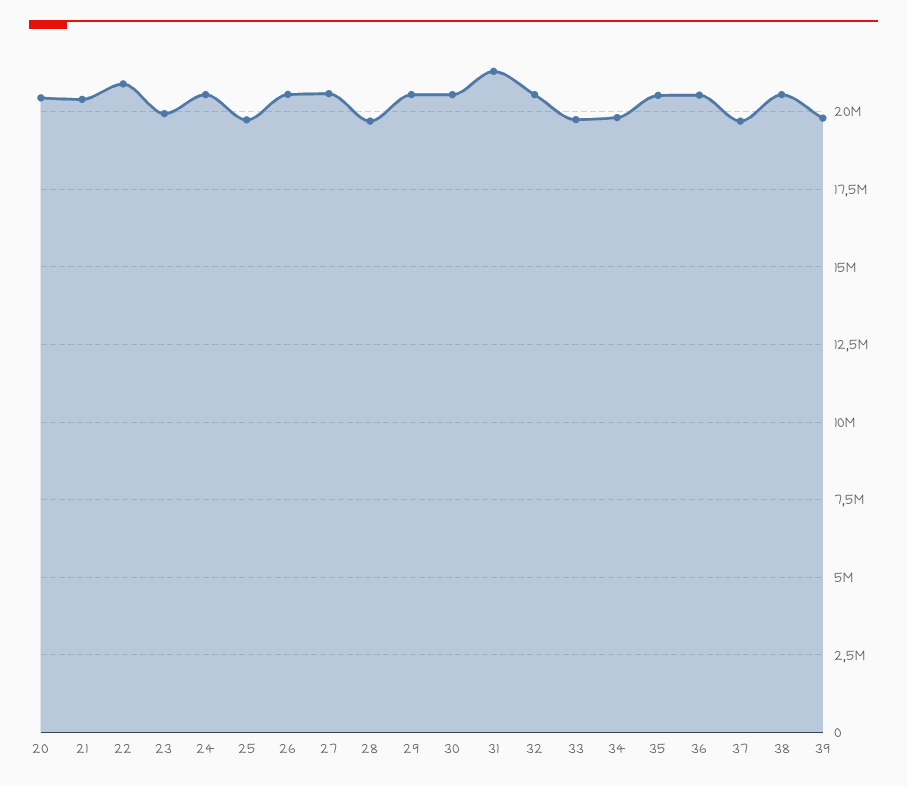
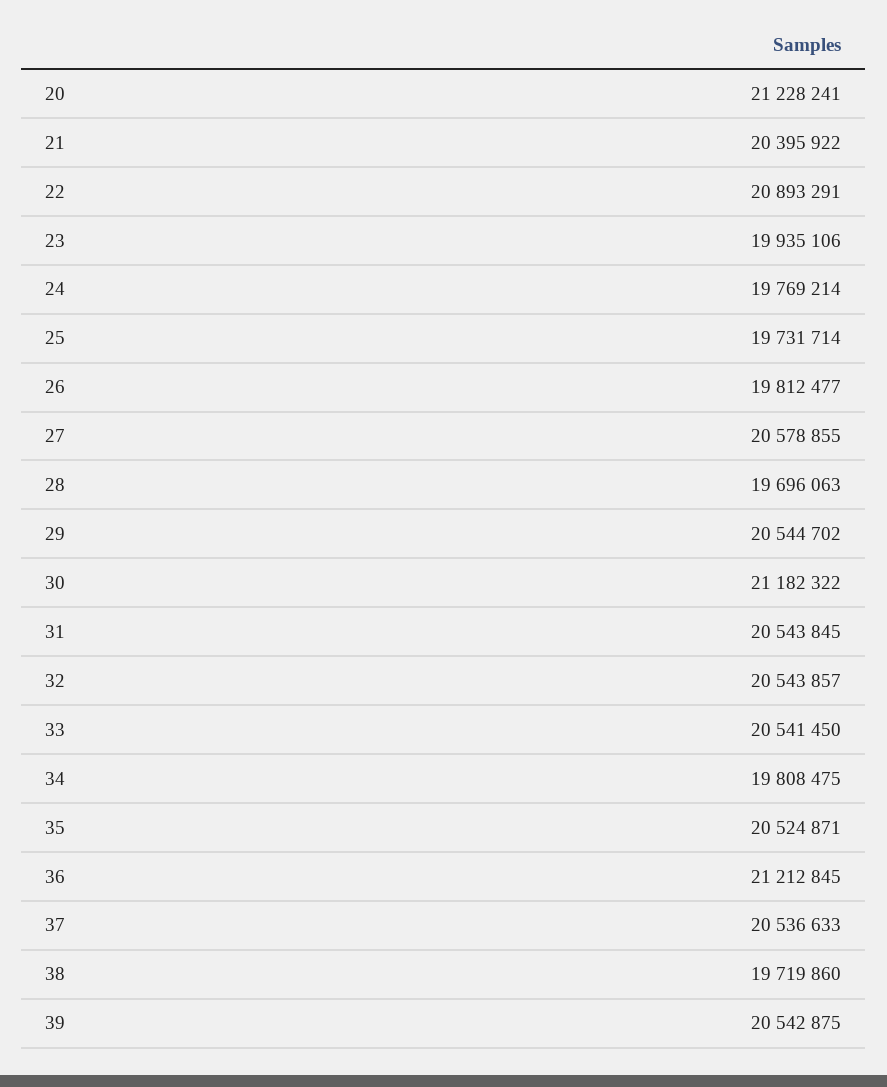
  {
-   "20": 20500000,
+   "20": 21228241,
    "21": 20395922,
    "22": 20893291,
    "23": 19935106,
-   "24": 20500000,
+   "24": 19769214,
    "25": 19731714,
-   "26": 20500000,
+   "26": 19812477,
    "27": 20578855,
    "28": 19696063,
    "29": 20544702,
-   "30": 20500000,
+   "30": 21182322,
-   "31": 21250000,
+   "31": 20543845,
    "32": 20543857,
-   "33": 19750000,
+   "33": 20541450,
    "34": 19808475,
    "35": 20524871,
-   "36": 20500000,
+   "36": 21212845,
-   "37": 19750000,
+   "37": 20536633,
-   "38": 20500000,
+   "38": 19719860,
-   "39": 19750000
+   "39": 20542875
  }

